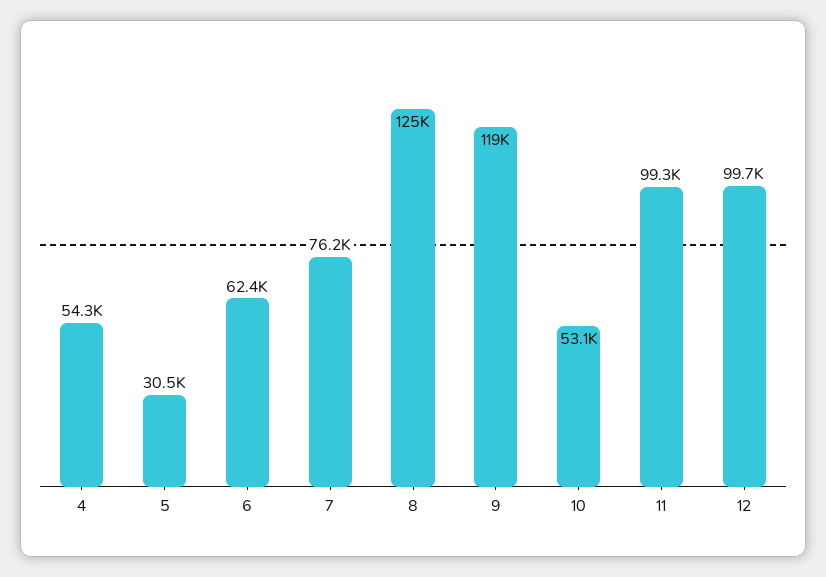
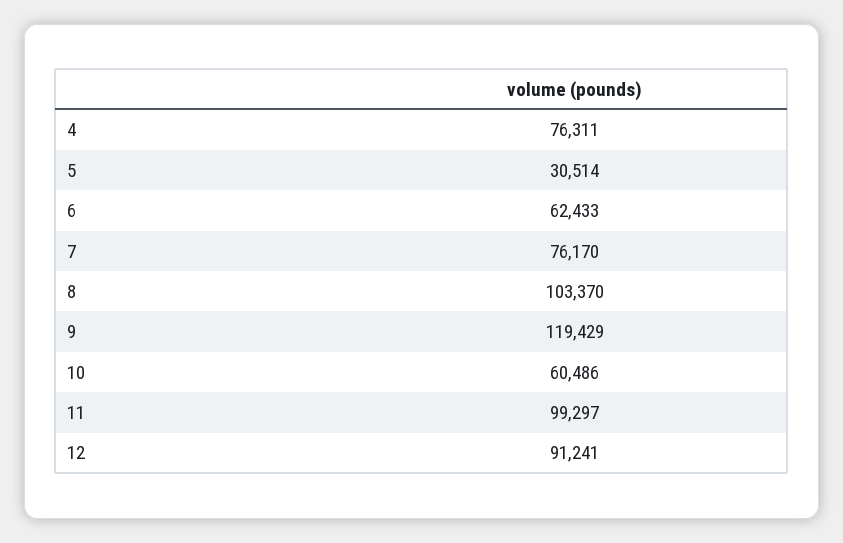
  {
-   "4": 54300,
+   "4": 76311,
    "5": 30514,
    "6": 62433,
    "7": 76170,
-   "8": 125000,
+   "8": 103370,
    "9": 119429,
-   "10": 53100,
+   "10": 60486,
    "11": 99297,
-   "12": 99700
+   "12": 91241
  }

